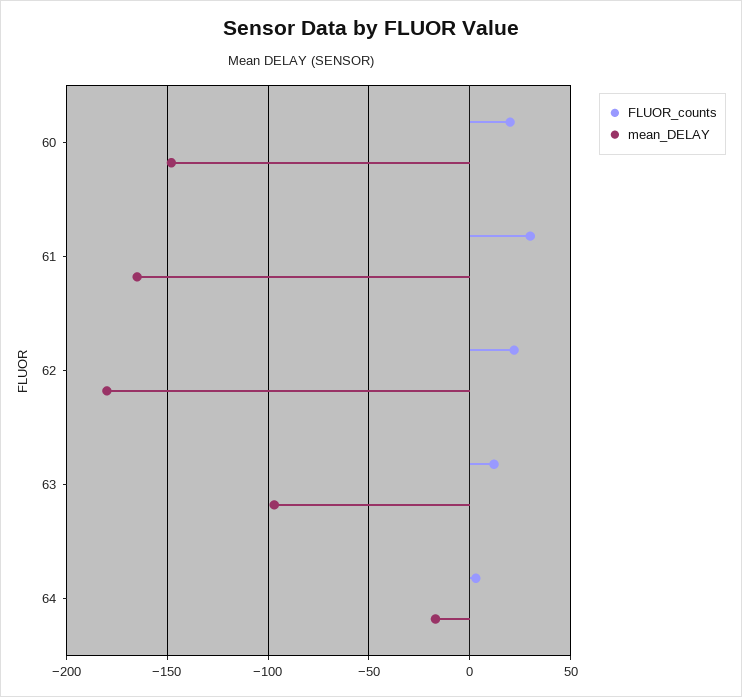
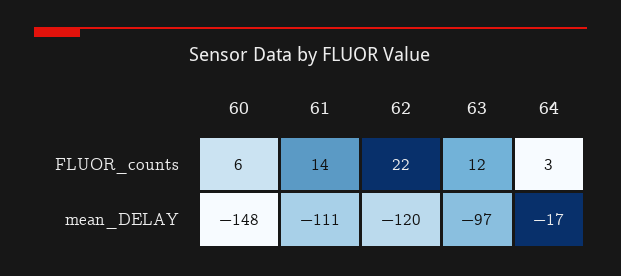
  {
    "FLUOR_counts": {
-     "60": 20,
+     "60": 6,
-     "61": 30,
+     "61": 14,
      "62": 22,
      "63": 12,
      "64": 3
    },
    "mean_DELAY": {
      "60": -148,
-     "61": -165,
+     "61": -111,
-     "62": -180,
+     "62": -120,
      "63": -97,
      "64": -17
    }
  }

